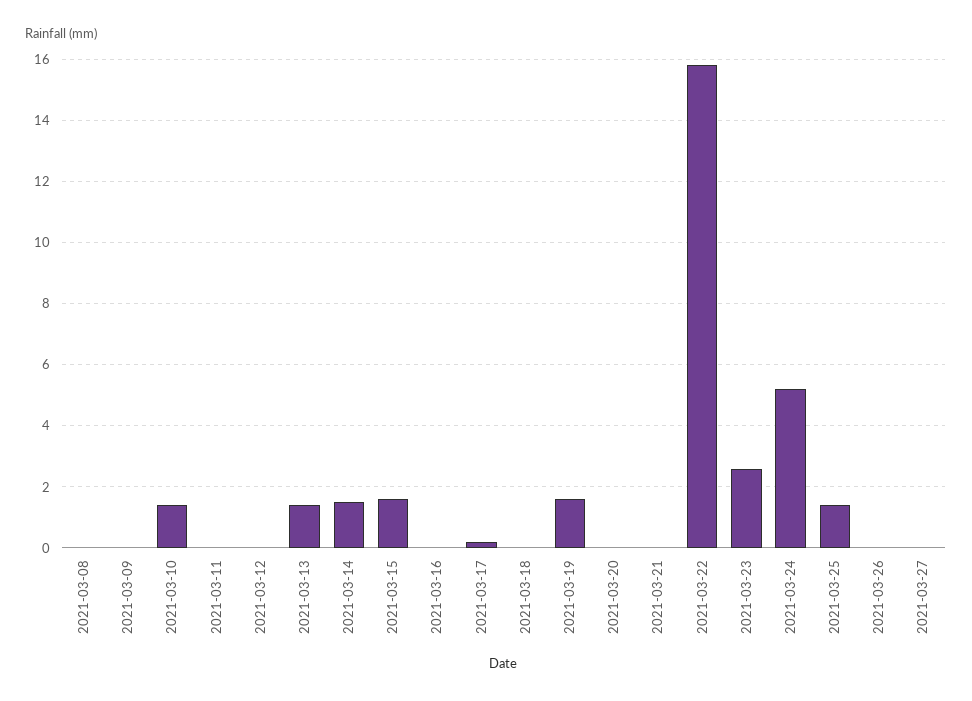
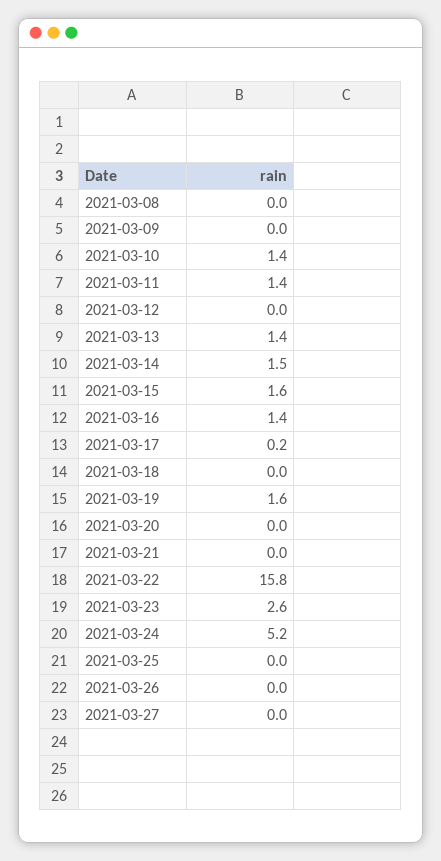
  {
    "2021-03-08": 0,
    "2021-03-09": 0,
    "2021-03-10": 1.4,
-   "2021-03-11": 0,
+   "2021-03-11": 1.4,
    "2021-03-12": 0,
    "2021-03-13": 1.4,
    "2021-03-14": 1.5,
    "2021-03-15": 1.6,
-   "2021-03-16": 0,
+   "2021-03-16": 1.4,
    "2021-03-17": 0.2,
    "2021-03-18": 0,
    "2021-03-19": 1.6,
    "2021-03-20": 0,
    "2021-03-21": 0,
    "2021-03-22": 15.8,
    "2021-03-23": 2.6,
    "2021-03-24": 5.2,
-   "2021-03-25": 1.5,
+   "2021-03-25": 0,
    "2021-03-26": 0,
    "2021-03-27": 0
  }

